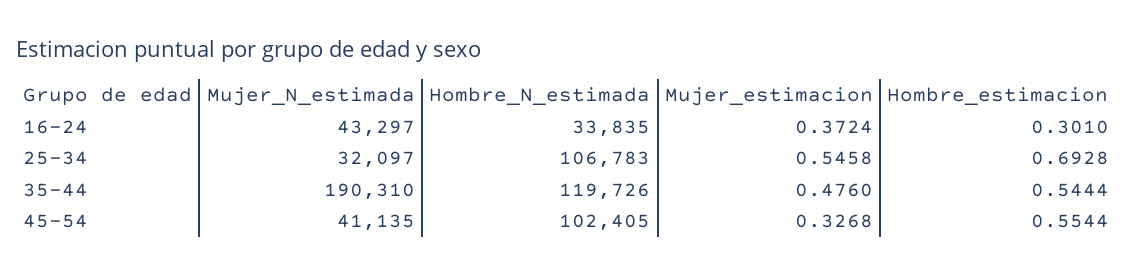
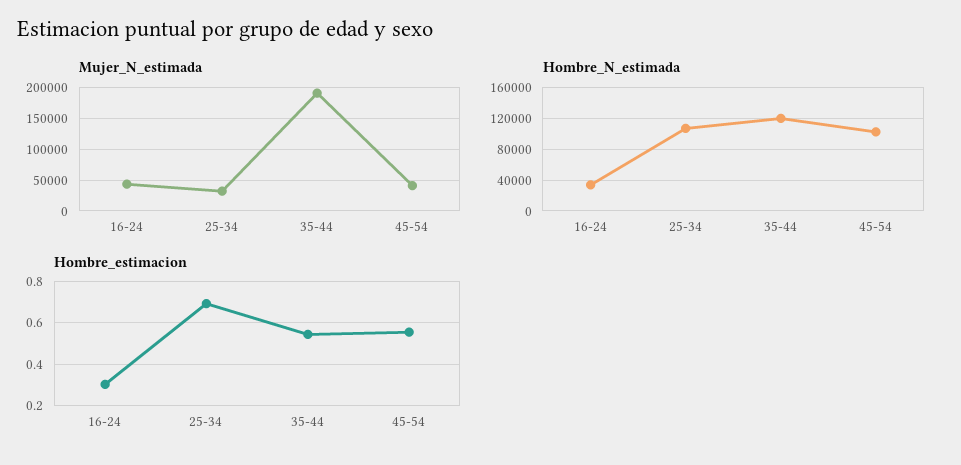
  {
    "Mujer_N_estimada": {
      "16-24": 43297,
      "25-34": 32097,
      "35-44": 190310,
      "45-54": 41135
    },
    "Hombre_N_estimada": {
      "16-24": 33835,
      "25-34": 106783,
      "35-44": 119726,
      "45-54": 102405
    },
-   "Mujer_estimacion": {
-     "16-24": 0.3724,
-     "25-34": 0.5458,
-     "35-44": 0.476,
-     "45-54": 0.3268
-   },
    "Hombre_estimacion": {
      "16-24": 0.301,
      "25-34": 0.6928,
      "35-44": 0.5444,
      "45-54": 0.5544
    }
  }

